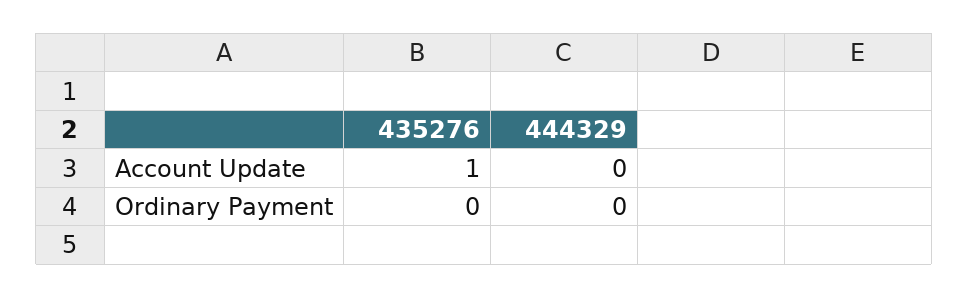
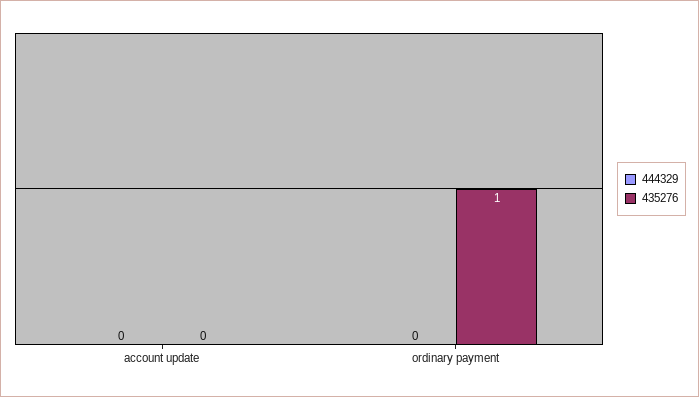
  {
    "435276": {
-     "Account Update": 1,
+     "Account Update": 0,
-     "Ordinary Payment": 0
+     "Ordinary Payment": 1
    },
    "444329": {
      "Account Update": 0,
      "Ordinary Payment": 0
    }
  }

